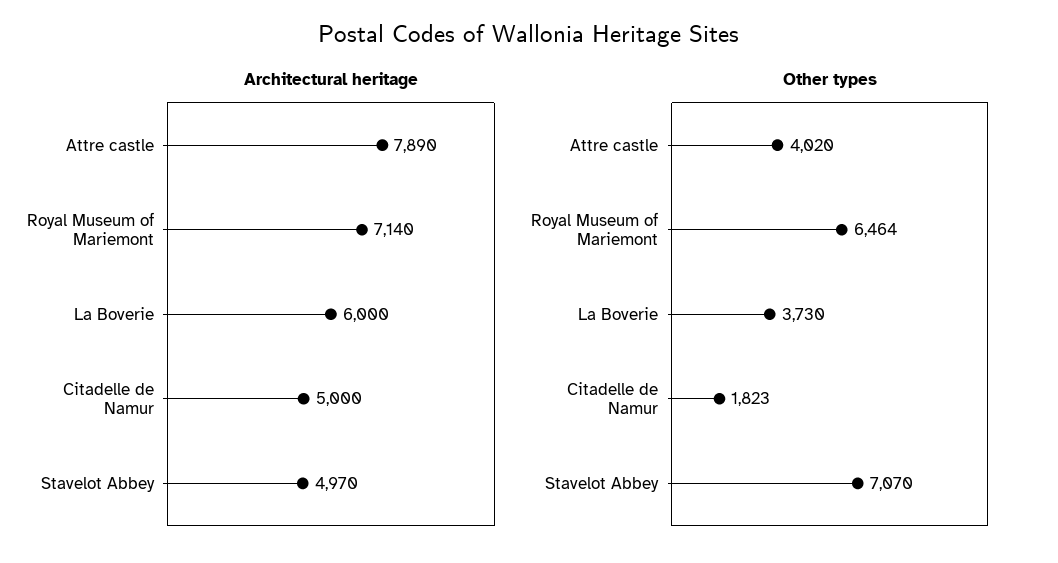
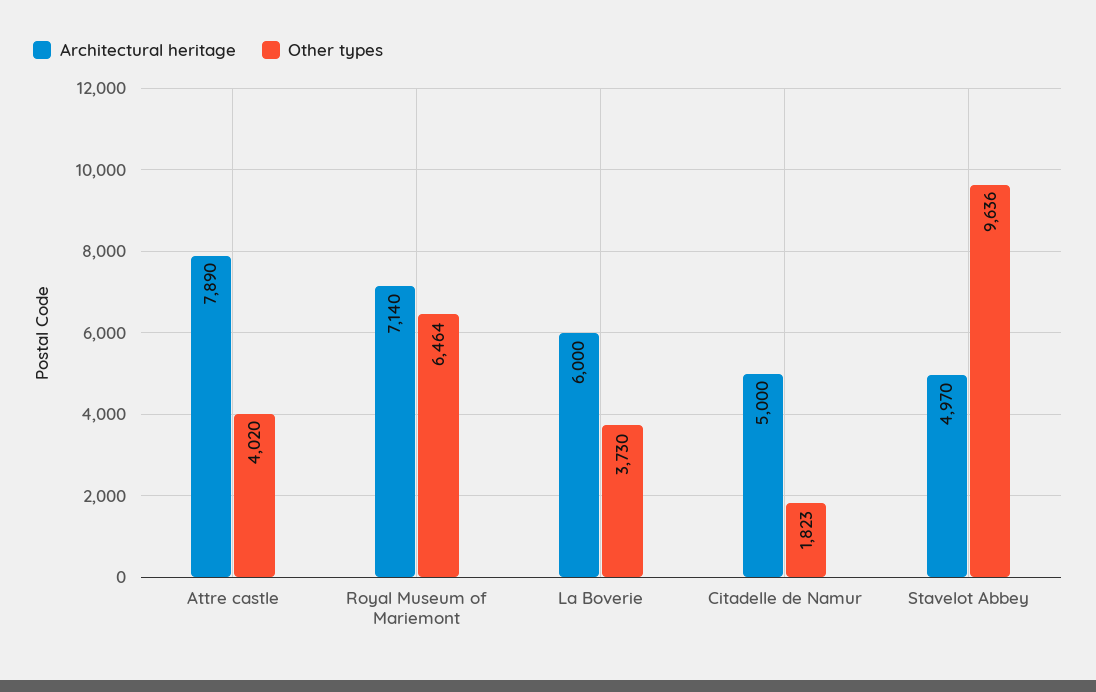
  {
    "Architectural heritage": {
      "Attre castle": 7890,
      "Royal Museum of Mariemont": 7140,
      "La Boverie": 6000,
      "Citadelle de Namur": 5000,
      "Stavelot Abbey": 4970
    },
    "Other types": {
      "Attre castle": 4020,
      "Royal Museum of Mariemont": 6464,
      "La Boverie": 3730,
      "Citadelle de Namur": 1823,
-     "Stavelot Abbey": 7070
+     "Stavelot Abbey": 9636
    }
  }

